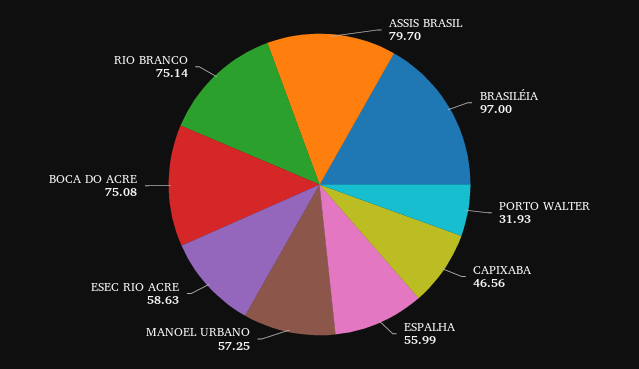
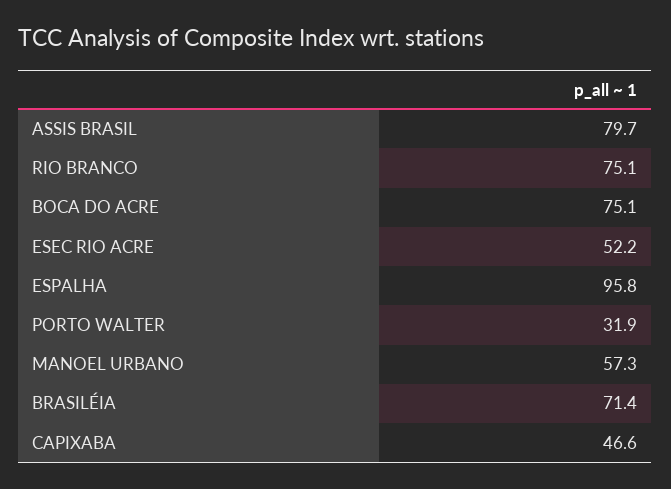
  {
    "ASSIS BRASIL": 79.7,
-   "BRASILÉIA": 97,
+   "BRASILÉIA": 71.4,
    "PORTO WALTER": 31.93,
    "CAPIXABA": 46.56,
-   "ESPALHA": 55.99,
+   "ESPALHA": 95.8,
    "MANOEL URBANO": 57.25,
-   "ESEC RIO ACRE": 58.63,
+   "ESEC RIO ACRE": 52.2,
    "BOCA DO ACRE": 75.08,
    "RIO BRANCO": 75.14
  }

